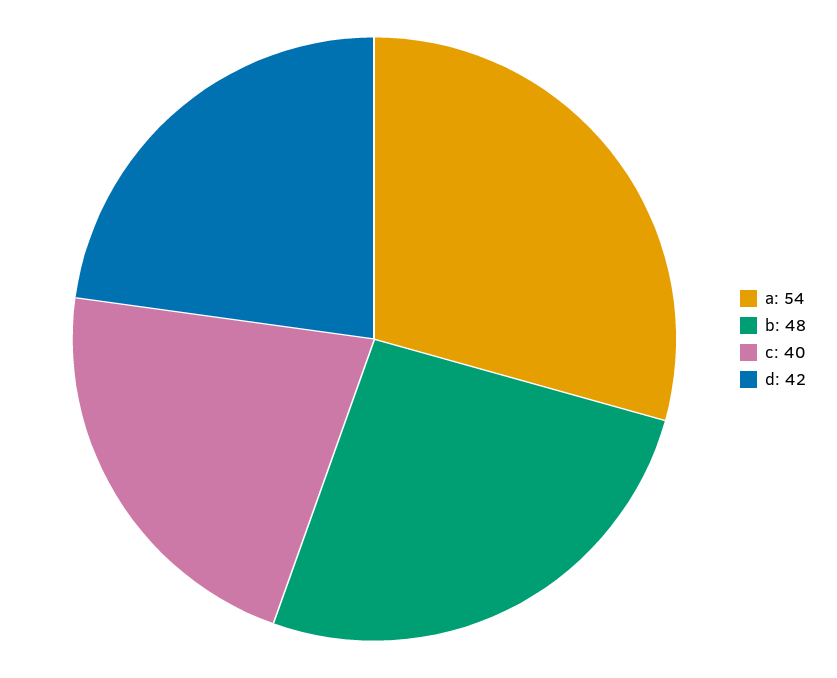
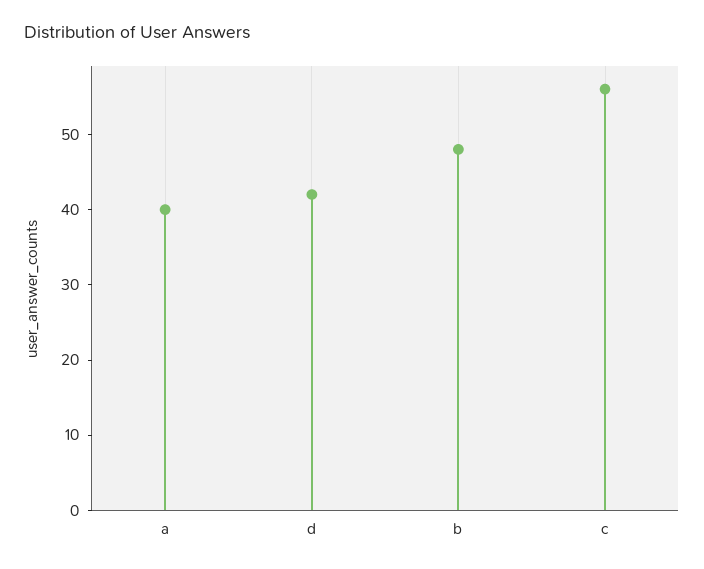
  {
-   "a": 54,
+   "a": 40,
    "b": 48,
-   "c": 40,
+   "c": 55,
    "d": 42
  }

